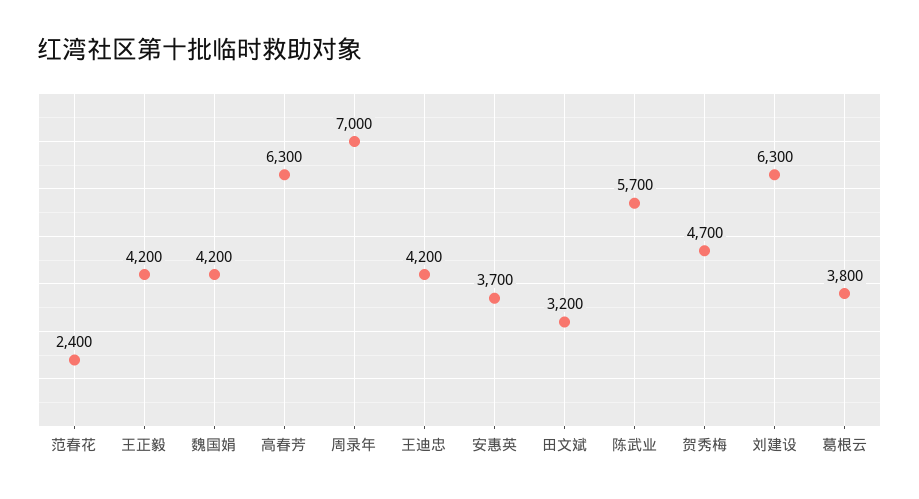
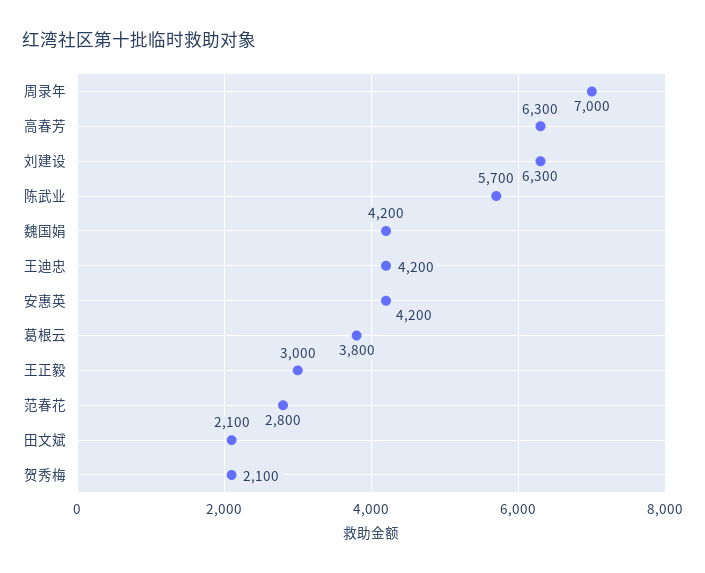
  {
-   "范春花": 2400,
+   "范春花": 2800,
-   "王正毅": 4200,
+   "王正毅": 3000,
    "魏国娟": 4200,
    "高春芳": 6300,
    "周录年": 7000,
    "王迪忠": 4200,
-   "安惠英": 3700,
+   "安惠英": 4200,
-   "田文斌": 3200,
+   "田文斌": 2100,
    "陈武业": 5700,
-   "贺秀梅": 4700,
+   "贺秀梅": 2100,
    "刘建设": 6300,
    "葛根云": 3800
  }

